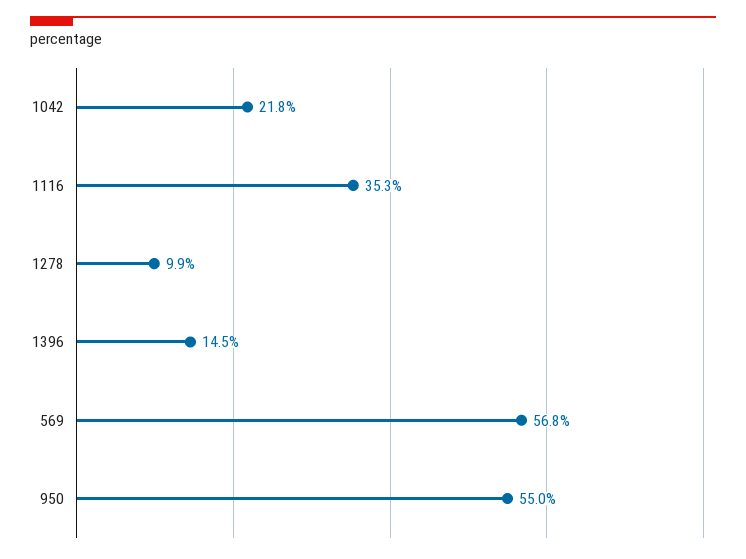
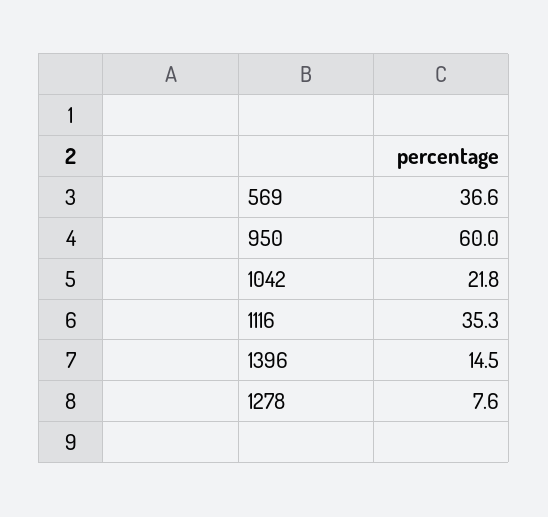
  {
    "1042": 21.8,
    "1116": 35.3,
-   "1278": 9.9,
+   "1278": 7.6,
    "1396": 14.5,
-   "569": 56.8,
+   "569": 36.6,
-   "950": 55
+   "950": 60
  }

